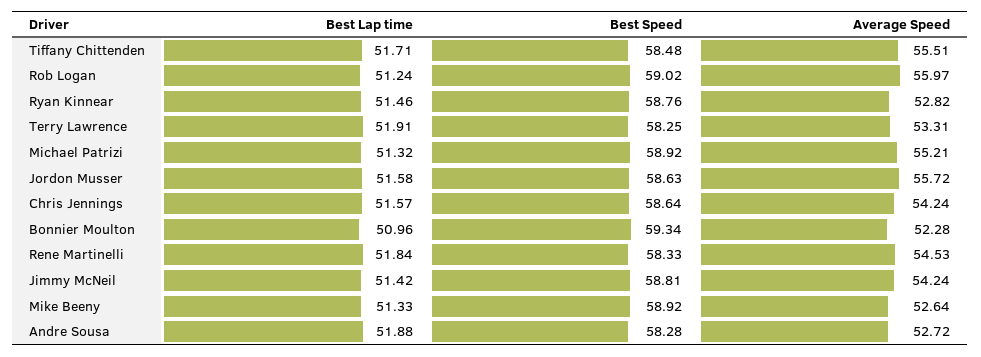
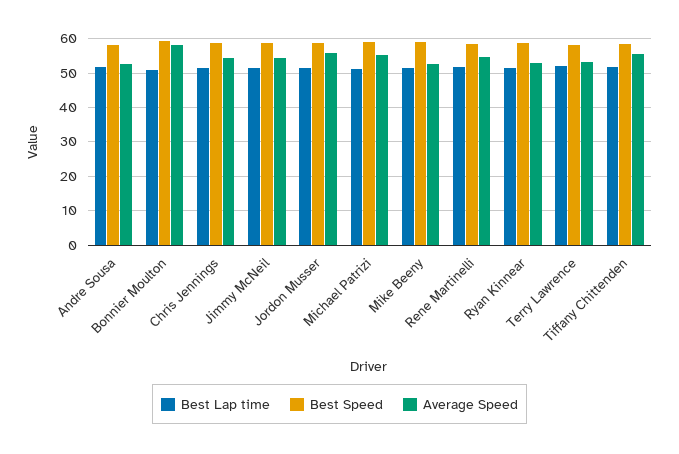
  {
    "Best Lap time": {
      "Tiffany Chittenden": 51.71,
-     "Rob Logan": 51.24,
      "Ryan Kinnear": 51.46,
      "Terry Lawrence": 51.91,
      "Michael Patrizi": 51.32,
      "Jordon Musser": 51.58,
      "Chris Jennings": 51.57,
      "Bonnier Moulton": 50.96,
      "Rene Martinelli": 51.84,
      "Jimmy McNeil": 51.42,
      "Mike Beeny": 51.33,
      "Andre Sousa": 51.88
    },
    "Best Speed": {
      "Tiffany Chittenden": 58.48,
-     "Rob Logan": 59.02,
      "Ryan Kinnear": 58.76,
      "Terry Lawrence": 58.25,
      "Michael Patrizi": 58.92,
      "Jordon Musser": 58.63,
      "Chris Jennings": 58.64,
      "Bonnier Moulton": 59.34,
      "Rene Martinelli": 58.33,
      "Jimmy McNeil": 58.81,
      "Mike Beeny": 58.92,
      "Andre Sousa": 58.28
    },
    "Average Speed": {
      "Tiffany Chittenden": 55.51,
-     "Rob Logan": 55.97,
      "Ryan Kinnear": 52.82,
      "Terry Lawrence": 53.31,
      "Michael Patrizi": 55.21,
      "Jordon Musser": 55.72,
      "Chris Jennings": 54.24,
-     "Bonnier Moulton": 52.28,
+     "Bonnier Moulton": 58,
      "Rene Martinelli": 54.53,
      "Jimmy McNeil": 54.24,
      "Mike Beeny": 52.64,
      "Andre Sousa": 52.72
    }
  }

